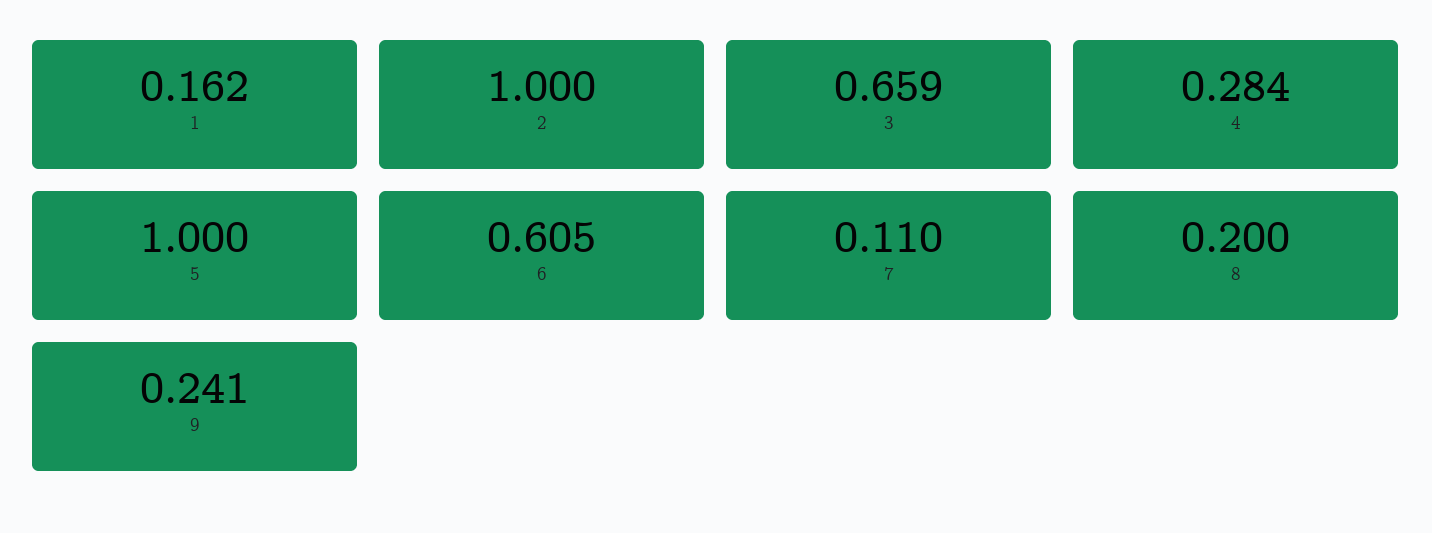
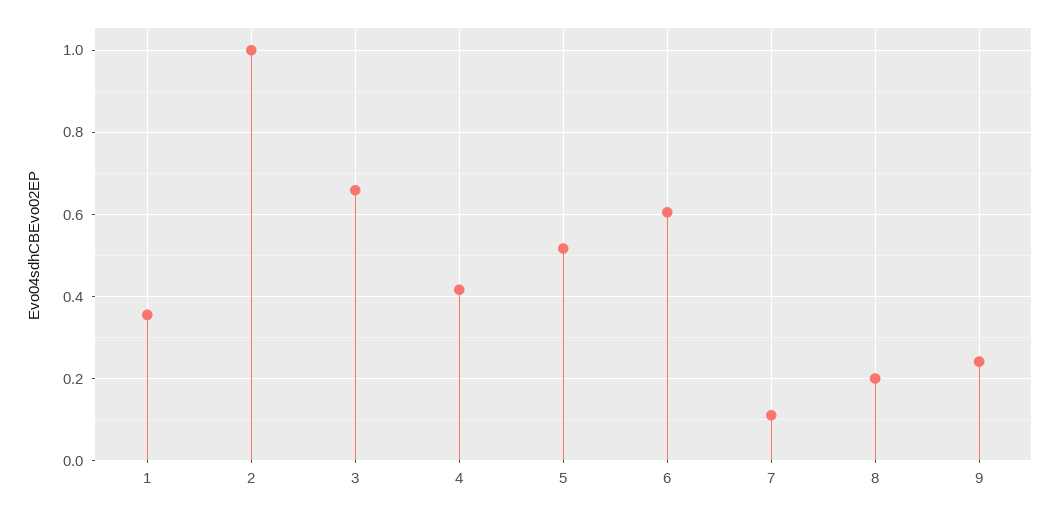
  {
-   "1": 0.162,
+   "1": 0.36,
    "2": 1,
    "3": 0.659,
-   "4": 0.284,
+   "4": 0.42,
-   "5": 1,
+   "5": 0.52,
    "6": 0.605,
    "7": 0.11,
    "8": 0.2,
    "9": 0.241
  }

